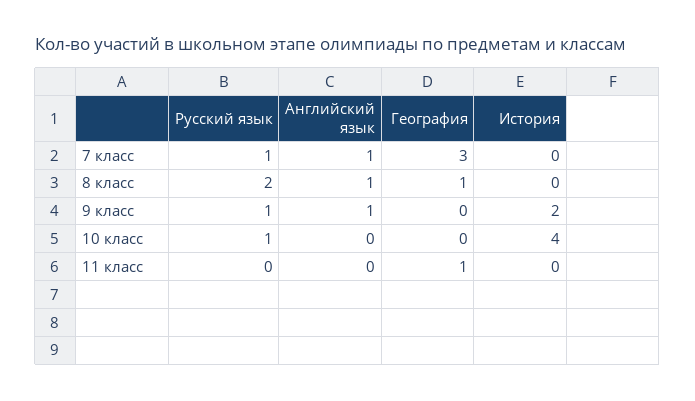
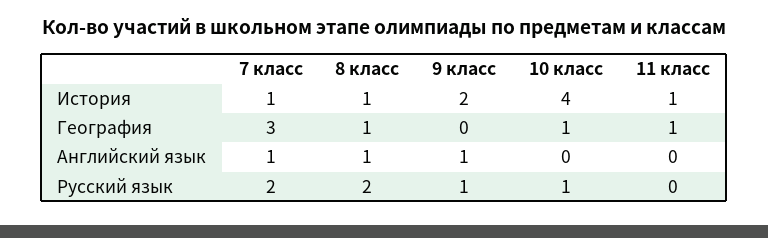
  {
    "Русский язык": {
-     "7 класс": 1,
+     "7 класс": 2,
      "8 класс": 2,
      "9 класс": 1,
      "10 класс": 1,
      "11 класс": 0
    },
    "Английский язык": {
      "7 класс": 1,
      "8 класс": 1,
      "9 класс": 1,
      "10 класс": 0,
      "11 класс": 0
    },
    "География": {
      "7 класс": 3,
      "8 класс": 1,
      "9 класс": 0,
-     "10 класс": 0,
+     "10 класс": 1,
      "11 класс": 1
    },
    "История": {
-     "7 класс": 0,
+     "7 класс": 1,
-     "8 класс": 0,
+     "8 класс": 1,
      "9 класс": 2,
      "10 класс": 4,
-     "11 класс": 0
+     "11 класс": 1
    }
  }

